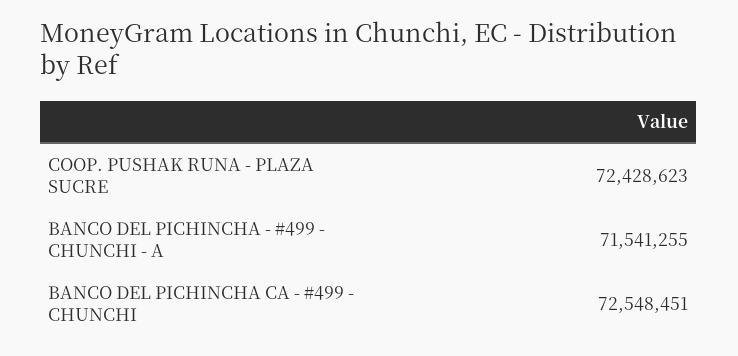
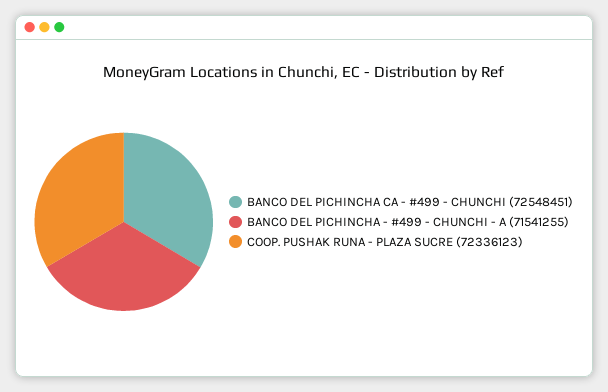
  {
-   "COOP. PUSHAK RUNA - PLAZA SUCRE": 72428623,
+   "COOP. PUSHAK RUNA - PLAZA SUCRE": 72336123,
    "BANCO DEL PICHINCHA - #499 - CHUNCHI - A": 71541255,
    "BANCO DEL PICHINCHA CA - #499 - CHUNCHI": 72548451
  }

